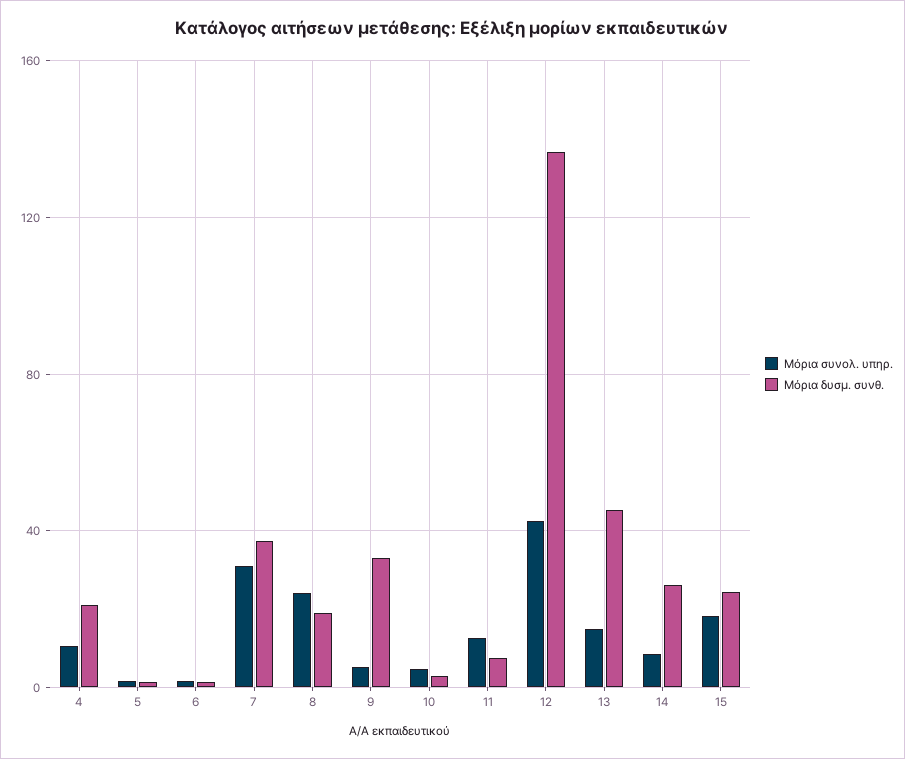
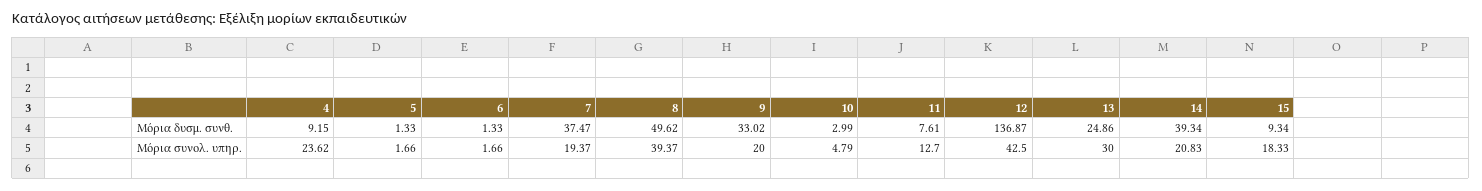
  {
    "Μόρια συνολ. υπηρ.": {
-     "4": 10,
+     "4": 23.62,
      "5": 1.66,
      "6": 1.66,
-     "7": 30,
+     "7": 19.37,
-     "8": 25,
+     "8": 39.37,
-     "9": 5,
+     "9": 20,
      "10": 4.79,
      "11": 12.7,
      "12": 42.5,
-     "13": 15,
+     "13": 30,
-     "14": 10,
+     "14": 20.83,
      "15": 18.33
    },
    "Μόρια δυσμ. συνθ.": {
-     "4": 20,
+     "4": 9.15,
      "5": 1.33,
      "6": 1.33,
      "7": 37.47,
-     "8": 20,
+     "8": 49.62,
      "9": 33.02,
      "10": 2.99,
      "11": 7.61,
      "12": 136.87,
-     "13": 45,
+     "13": 24.86,
-     "14": 25,
+     "14": 39.34,
-     "15": 25
+     "15": 9.34
    }
  }

